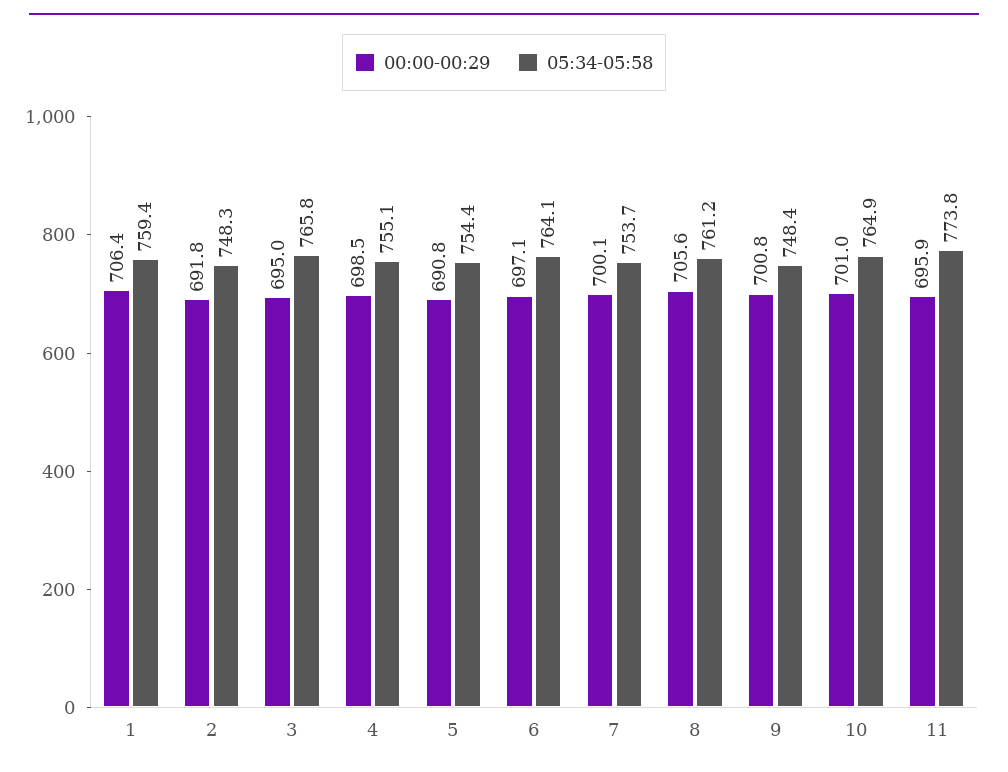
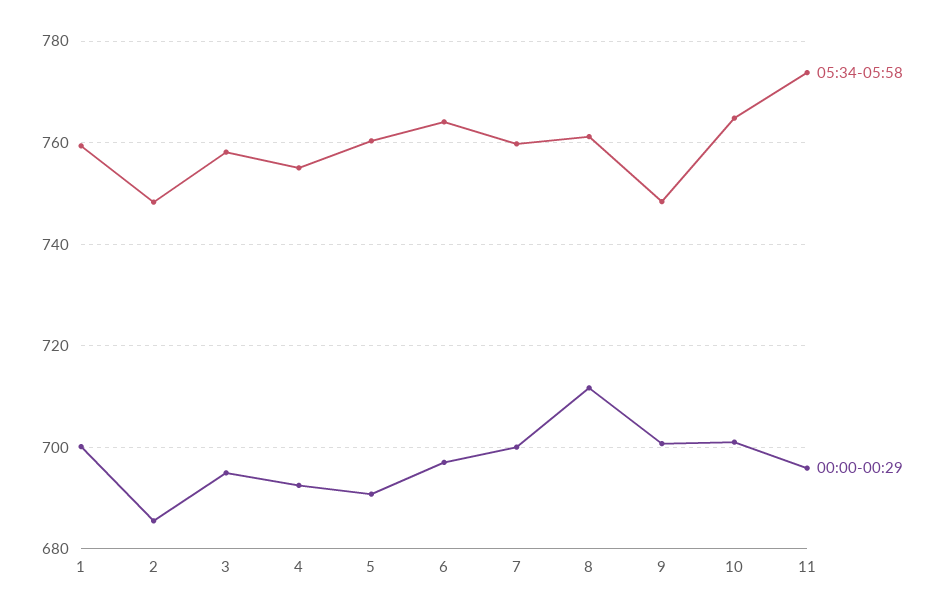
  {
    "00:00-00:29": {
-     "1": 706.4,
+     "1": 700,
-     "2": 691.8,
+     "2": 686,
      "3": 695,
-     "4": 698.5,
+     "4": 692,
      "5": 690.8,
      "6": 697.1,
      "7": 700.1,
-     "8": 705.6,
+     "8": 712,
      "9": 700.8,
      "10": 701,
      "11": 695.9
    },
    "05:34-05:58": {
      "1": 759.4,
      "2": 748.3,
-     "3": 765.8,
+     "3": 758,
      "4": 755.1,
-     "5": 754.4,
+     "5": 760,
      "6": 764.1,
-     "7": 753.7,
+     "7": 760,
      "8": 761.2,
      "9": 748.4,
      "10": 764.9,
      "11": 773.8
    }
  }

